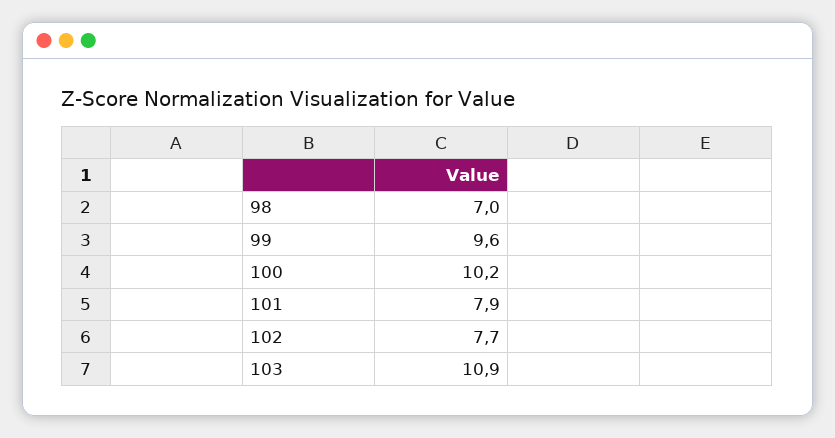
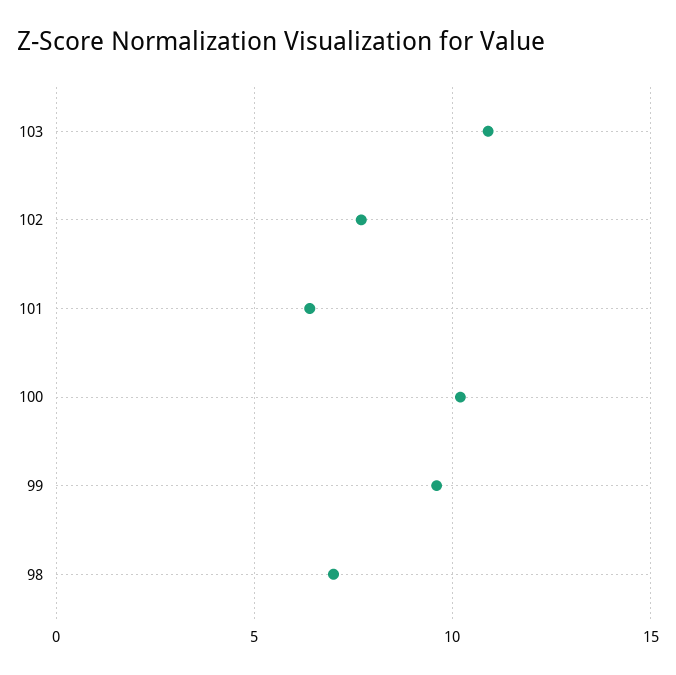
  {
    "98": 7,
    "99": 9.6,
    "100": 10.2,
-   "101": 7.9,
+   "101": 6.5,
    "102": 7.7,
    "103": 10.9
  }

